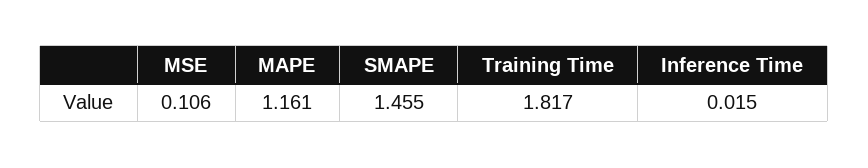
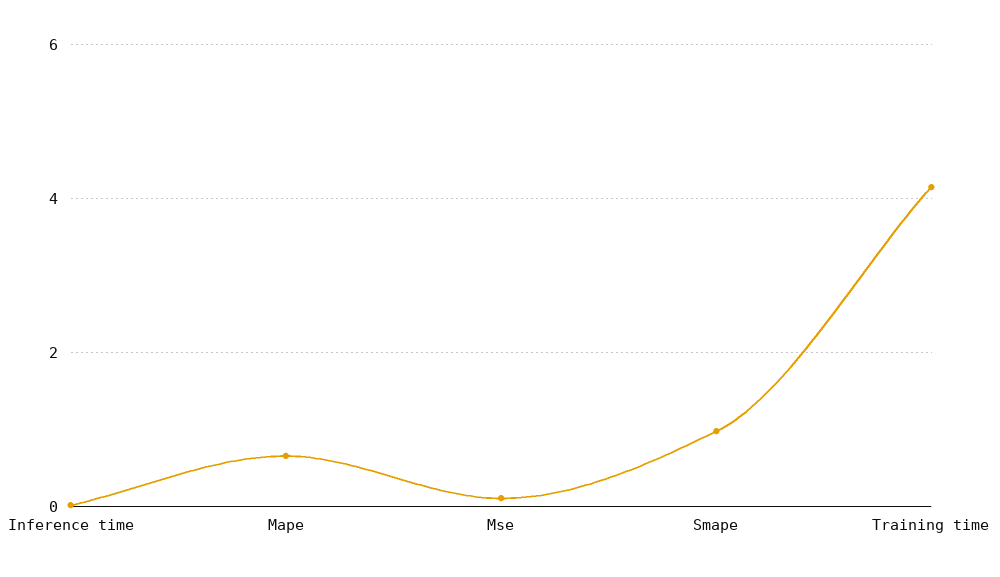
  {
    "MSE": 0.106,
-   "MAPE": 1.161,
+   "MAPE": 0.6,
-   "SMAPE": 1.455,
+   "SMAPE": 1,
-   "Training Time": 1.817,
+   "Training Time": 4.2,
    "Inference Time": 0.015
  }

